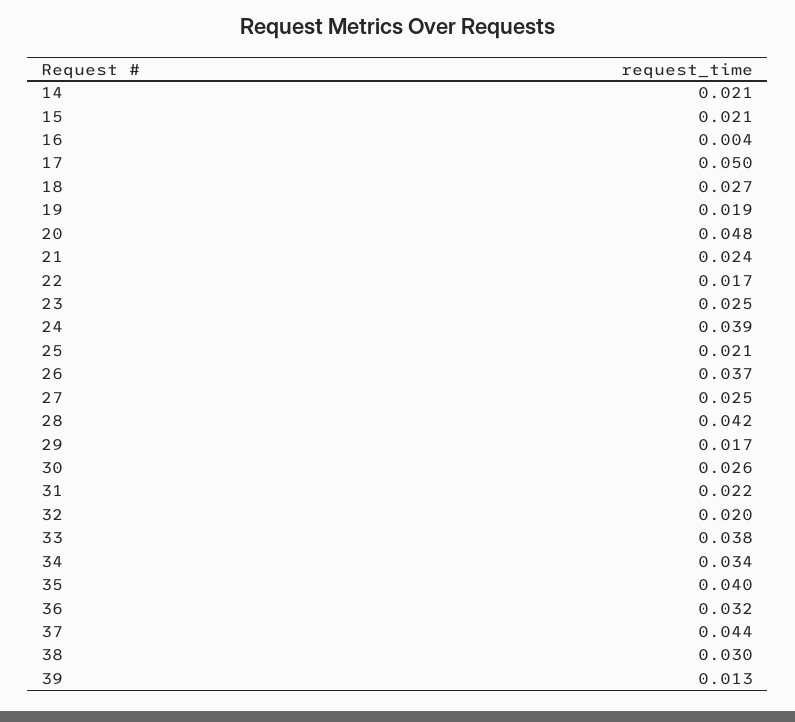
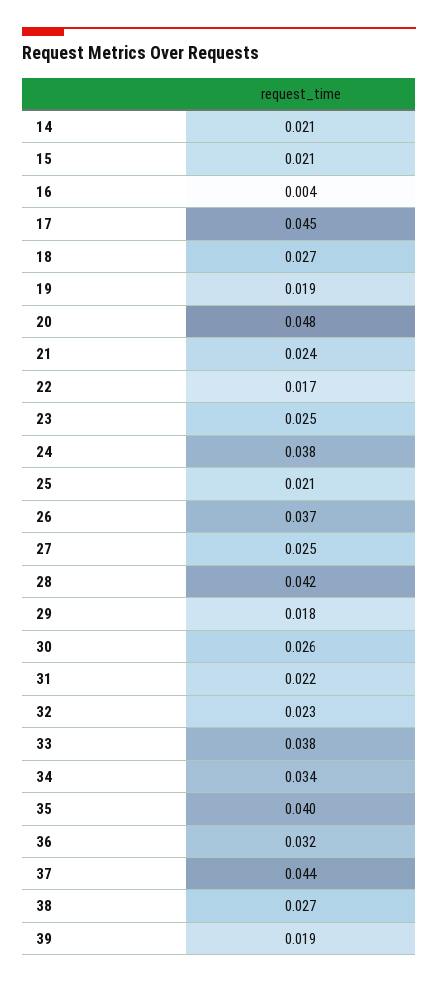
  {
    "14": 0.021,
    "15": 0.021,
    "16": 0.004,
-   "17": 0.05,
+   "17": 0.045,
    "18": 0.027,
    "19": 0.019,
    "20": 0.048,
    "21": 0.024,
    "22": 0.017,
    "23": 0.025,
-   "24": 0.039,
+   "24": 0.038,
    "25": 0.021,
    "26": 0.037,
    "27": 0.025,
    "28": 0.042,
-   "29": 0.017,
+   "29": 0.018,
    "30": 0.026,
    "31": 0.022,
-   "32": 0.02,
+   "32": 0.023,
    "33": 0.038,
    "34": 0.034,
    "35": 0.04,
    "36": 0.032,
    "37": 0.044,
-   "38": 0.03,
+   "38": 0.027,
-   "39": 0.013
+   "39": 0.019
  }

